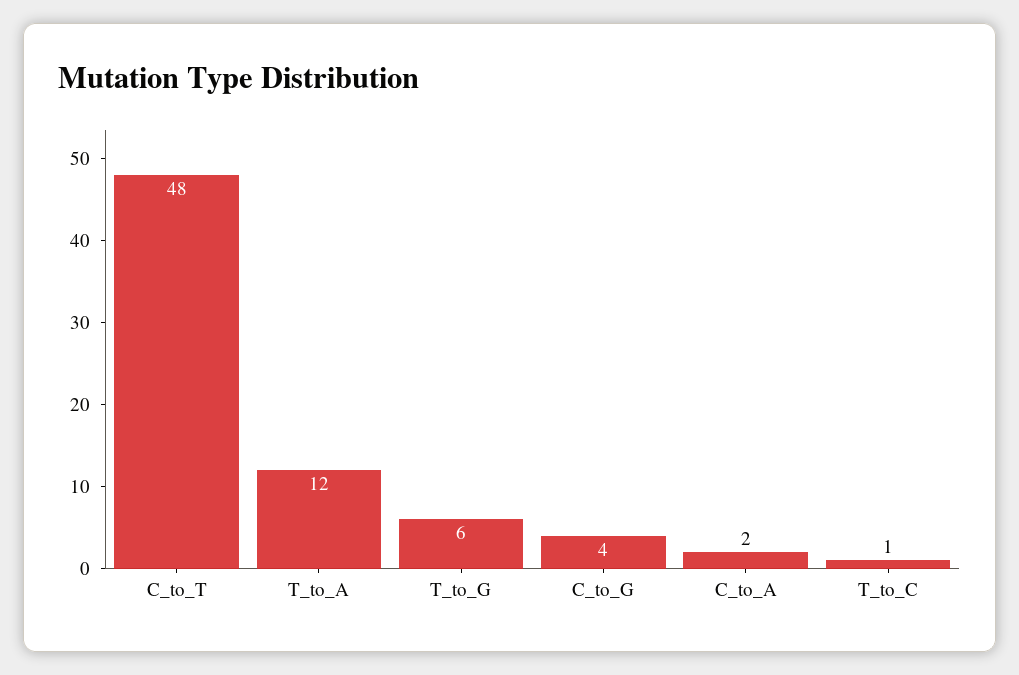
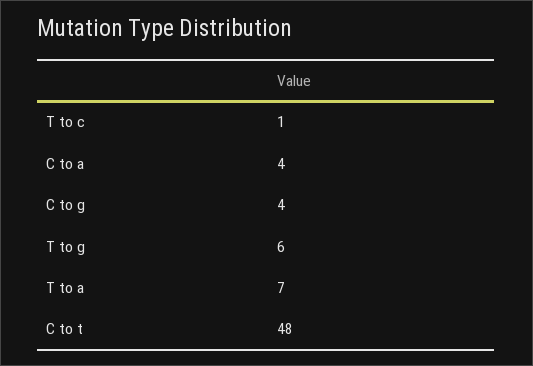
  {
    "C_to_T": 48,
-   "T_to_A": 12,
+   "T_to_A": 7,
    "T_to_G": 6,
    "C_to_G": 4,
-   "C_to_A": 2,
+   "C_to_A": 4,
    "T_to_C": 1
  }

